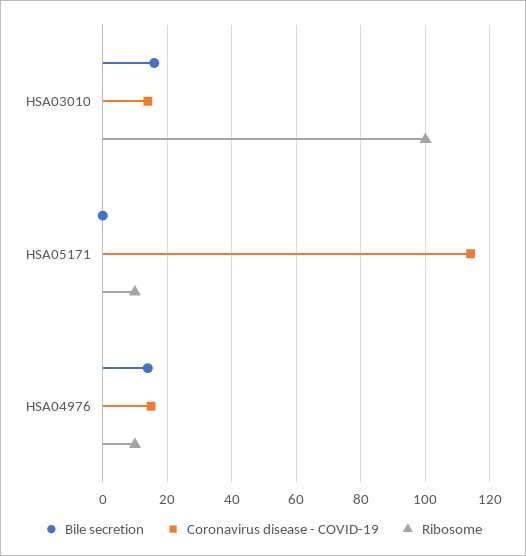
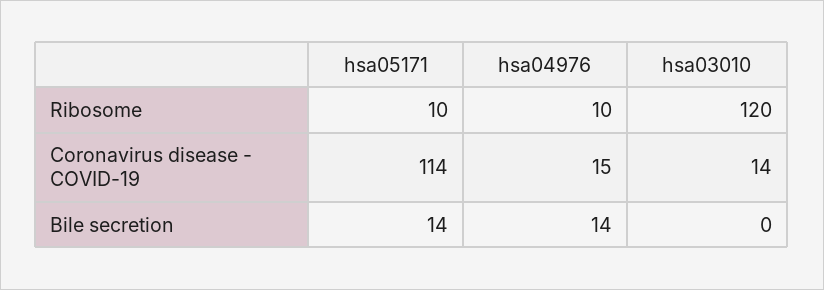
  {
    "Bile secretion": {
-     "HSA03010": 15,
+     "HSA03010": 0,
-     "HSA05171": 0,
+     "HSA05171": 14,
      "HSA04976": 14
    },
    "Coronavirus disease - COVID-19": {
      "HSA03010": 14,
      "HSA05171": 114,
      "HSA04976": 15
    },
    "Ribosome": {
-     "HSA03010": 100,
+     "HSA03010": 120,
      "HSA05171": 10,
      "HSA04976": 10
    }
  }

